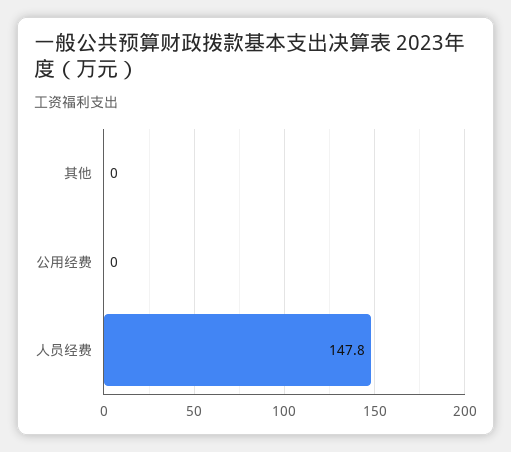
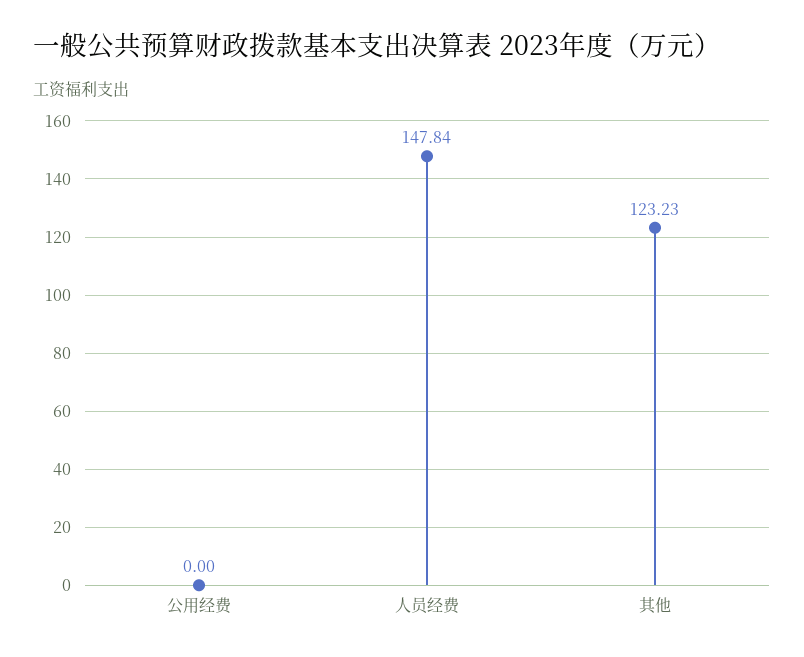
  {
-   "其他": 0,
+   "其他": 123.23,
    "公用经费": 0,
    "人员经费": 147.84
  }

